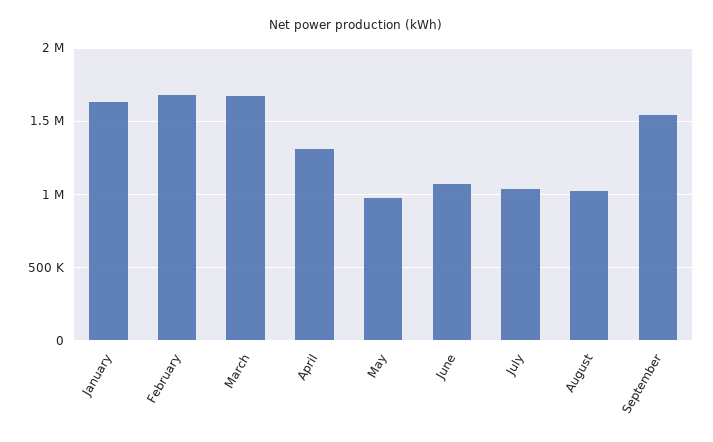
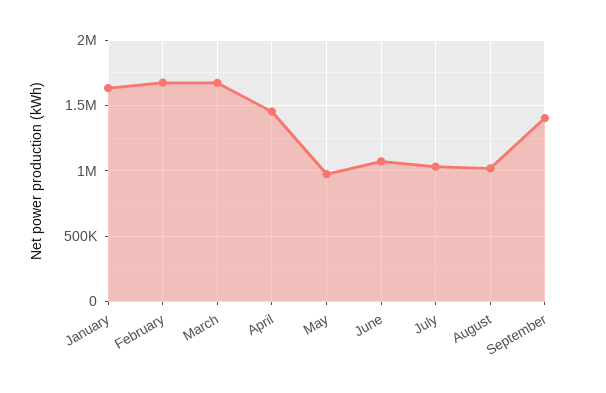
  {
    "January": 1650000,
    "February": 1700000,
    "March": 1650000,
-   "April": 1300000,
+   "April": 1450000,
    "May": 1000000,
    "June": 1050000,
    "July": 1050000,
    "August": 1000000,
-   "September": 1550000
+   "September": 1400000
  }

